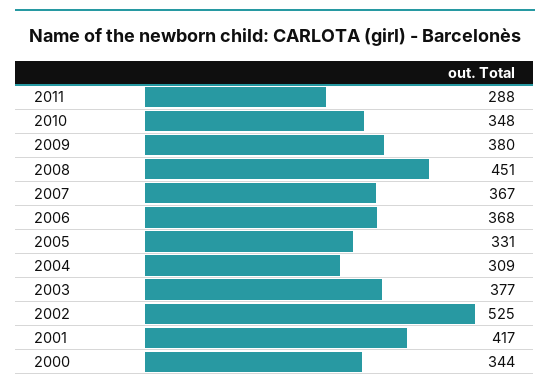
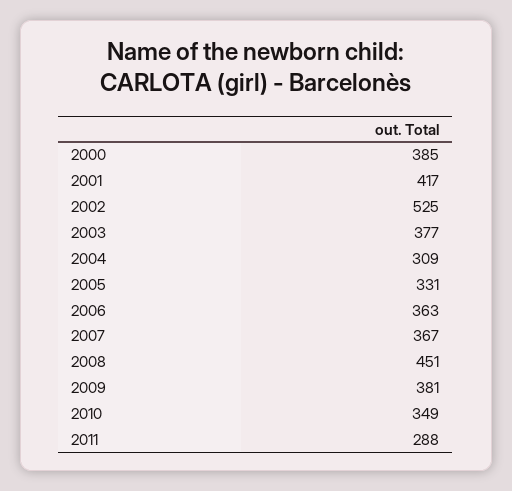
  {
    "2011": 288,
-   "2010": 348,
+   "2010": 349,
-   "2009": 380,
+   "2009": 381,
    "2008": 451,
    "2007": 367,
-   "2006": 368,
+   "2006": 363,
    "2005": 331,
    "2004": 309,
    "2003": 377,
    "2002": 525,
    "2001": 417,
-   "2000": 344
+   "2000": 385
  }

